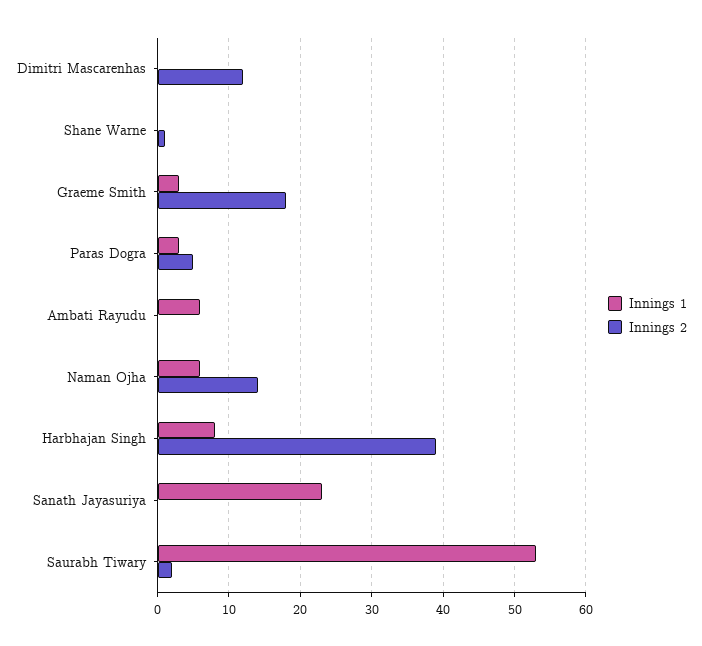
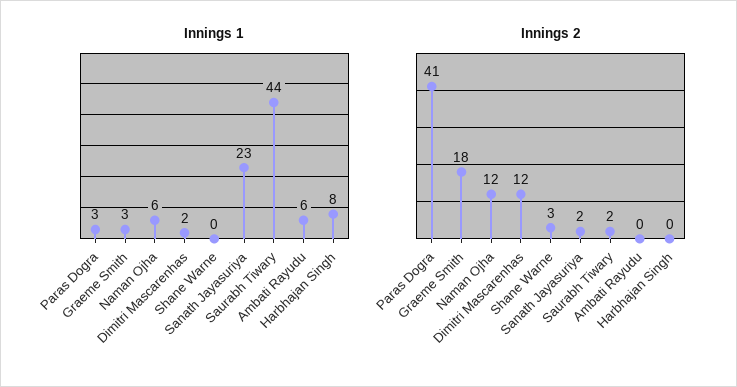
  {
    "Innings 1": {
-     "Dimitri Mascarenhas": 0,
+     "Dimitri Mascarenhas": 2,
      "Shane Warne": 0,
      "Graeme Smith": 3,
      "Paras Dogra": 3,
      "Ambati Rayudu": 6,
      "Naman Ojha": 6,
      "Harbhajan Singh": 8,
      "Sanath Jayasuriya": 23,
-     "Saurabh Tiwary": 53
+     "Saurabh Tiwary": 44
    },
    "Innings 2": {
      "Dimitri Mascarenhas": 12,
-     "Shane Warne": 1,
+     "Shane Warne": 3,
      "Graeme Smith": 18,
-     "Paras Dogra": 5,
+     "Paras Dogra": 41,
      "Ambati Rayudu": 0,
-     "Naman Ojha": 14,
+     "Naman Ojha": 12,
-     "Harbhajan Singh": 39,
+     "Harbhajan Singh": 0,
-     "Sanath Jayasuriya": 0,
+     "Sanath Jayasuriya": 2,
      "Saurabh Tiwary": 2
    }
  }

